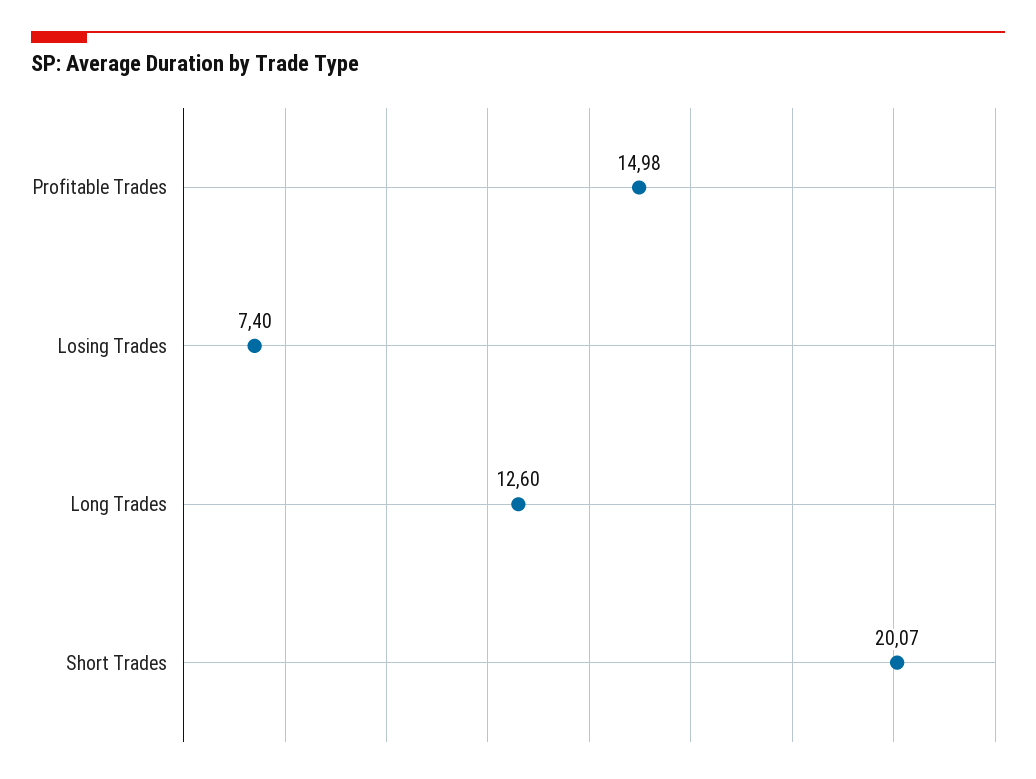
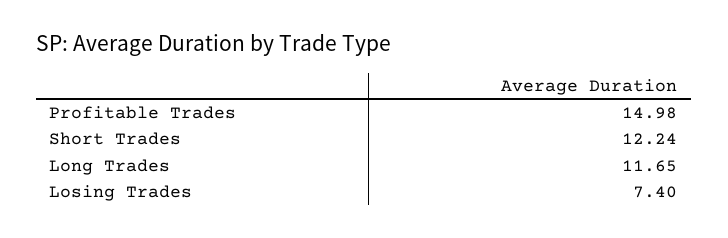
  {
    "Profitable Trades": 14.98,
    "Losing Trades": 7.4,
-   "Long Trades": 12.6,
+   "Long Trades": 11.65,
-   "Short Trades": 20.07
+   "Short Trades": 12.24
  }

